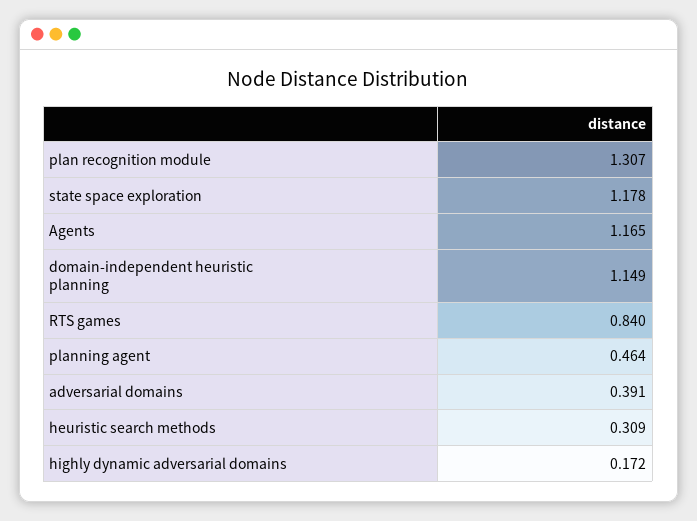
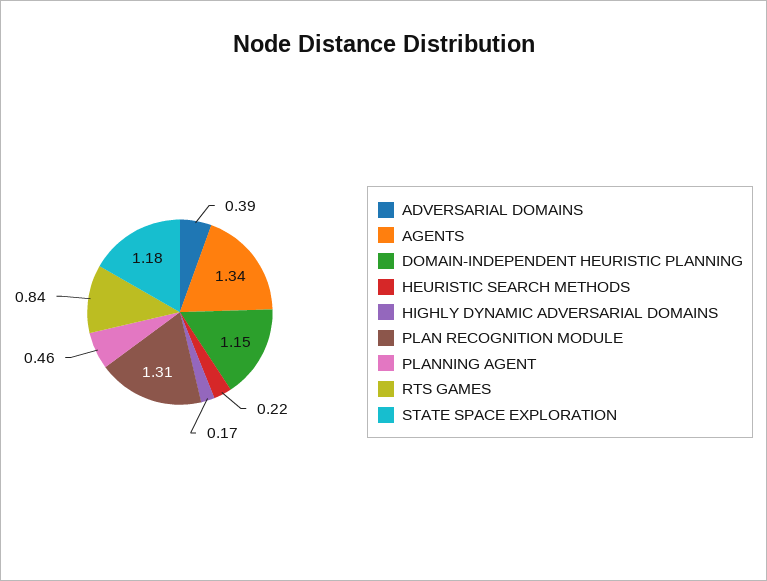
  {
    "plan recognition module": 1.307,
    "state space exploration": 1.178,
-   "Agents": 1.165,
+   "Agents": 1.34,
    "domain-independent heuristic planning": 1.149,
    "RTS games": 0.84,
    "planning agent": 0.464,
    "adversarial domains": 0.391,
-   "heuristic search methods": 0.309,
+   "heuristic search methods": 0.22,
    "highly dynamic adversarial domains": 0.172
  }

